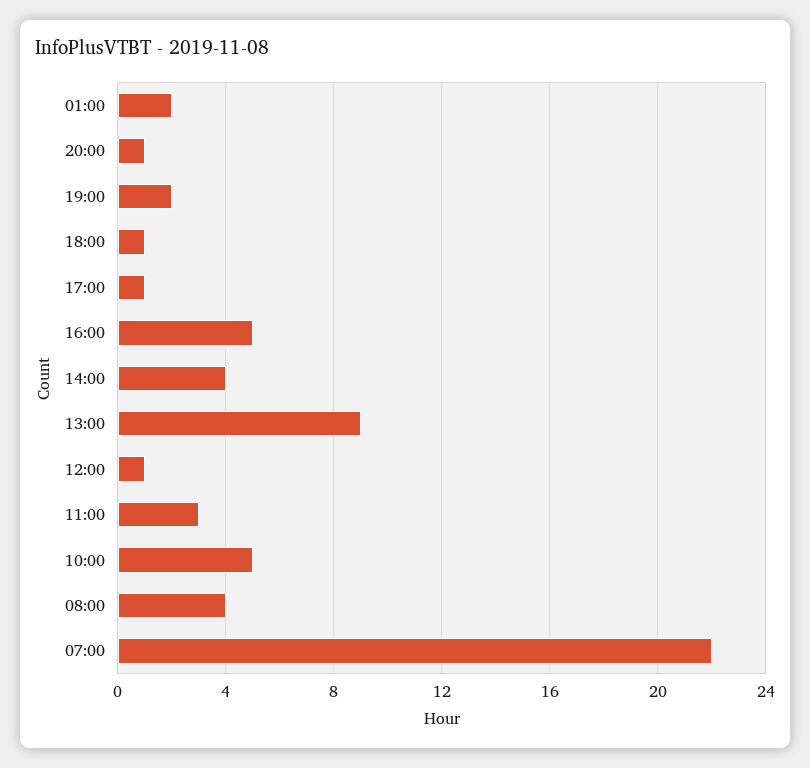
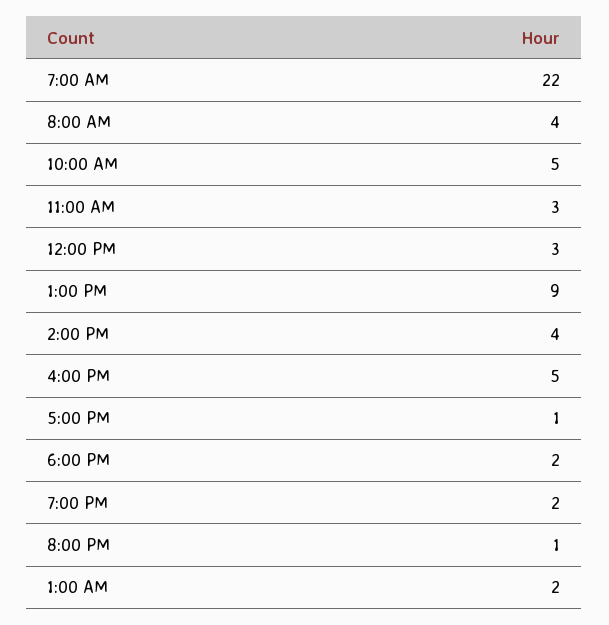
  {
    "01:00": 2,
    "20:00": 1,
    "19:00": 2,
-   "18:00": 1,
+   "18:00": 2,
    "17:00": 1,
    "16:00": 5,
    "14:00": 4,
    "13:00": 9,
-   "12:00": 1,
+   "12:00": 3,
    "11:00": 3,
    "10:00": 5,
    "08:00": 4,
    "07:00": 22
  }

